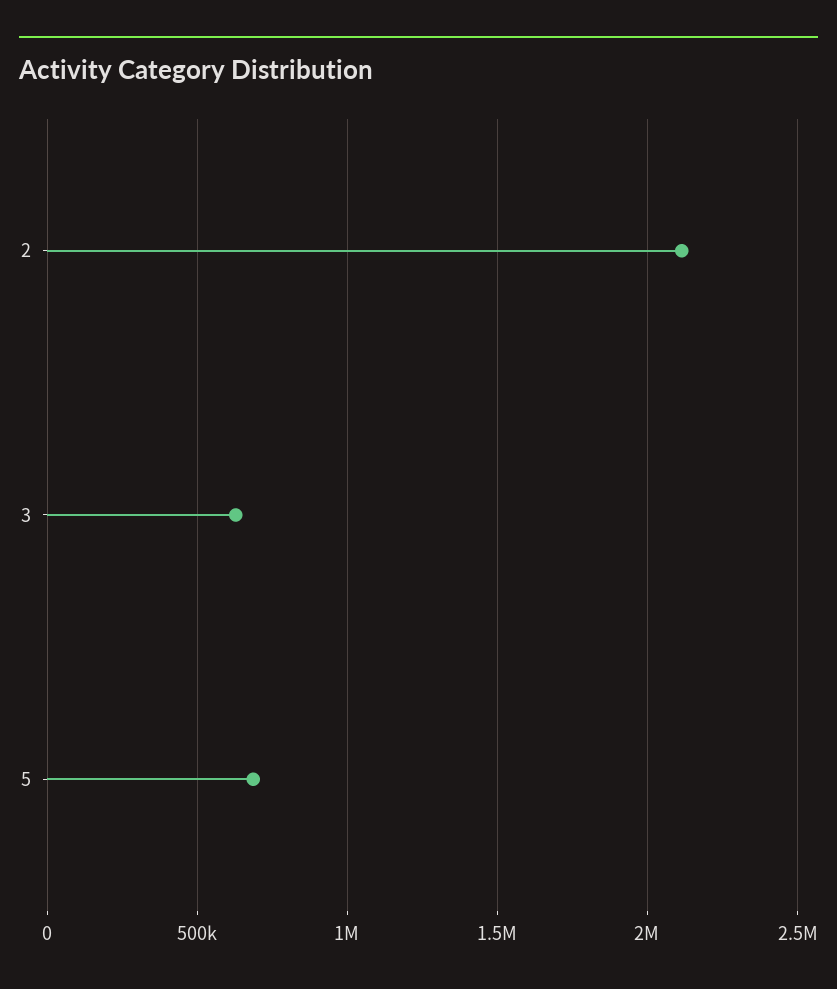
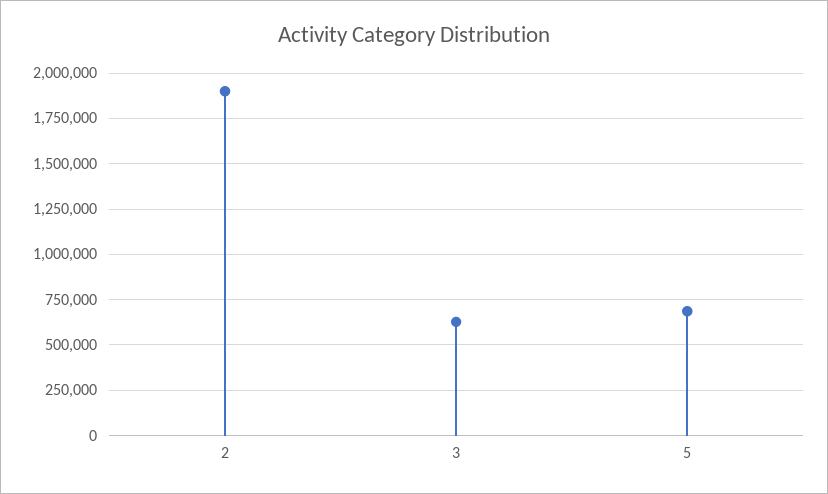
  {
-   "2": 2100000,
+   "2": 1900000,
    "3": 650000,
    "5": 700000
  }

